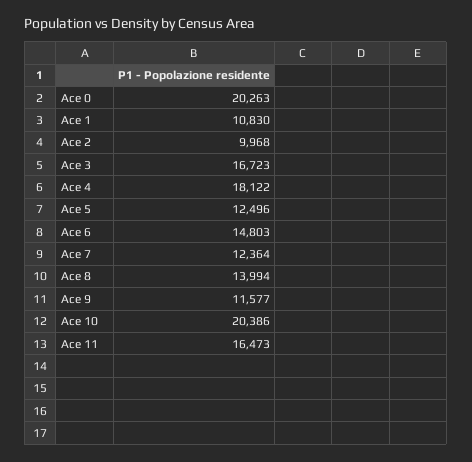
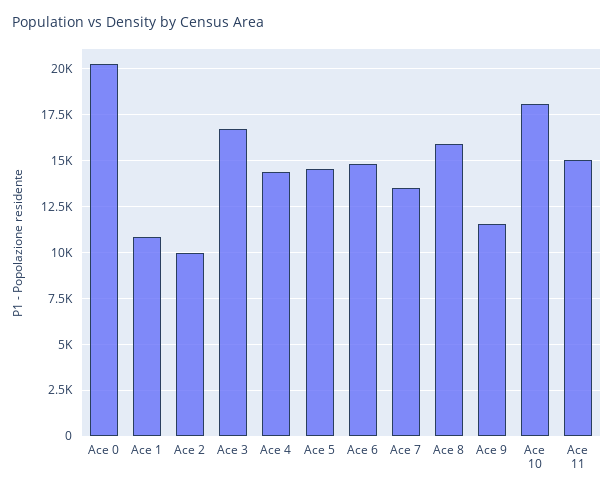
  {
    "Ace 0": 20263,
    "Ace 1": 10830,
    "Ace 2": 9968,
    "Ace 3": 16723,
-   "Ace 4": 18122,
+   "Ace 4": 14500,
-   "Ace 5": 12496,
+   "Ace 5": 14500,
    "Ace 6": 14803,
-   "Ace 7": 12364,
+   "Ace 7": 13500,
-   "Ace 8": 13994,
+   "Ace 8": 16000,
    "Ace 9": 11577,
-   "Ace 10": 20386,
+   "Ace 10": 18000,
-   "Ace 11": 16473
+   "Ace 11": 15000
  }

